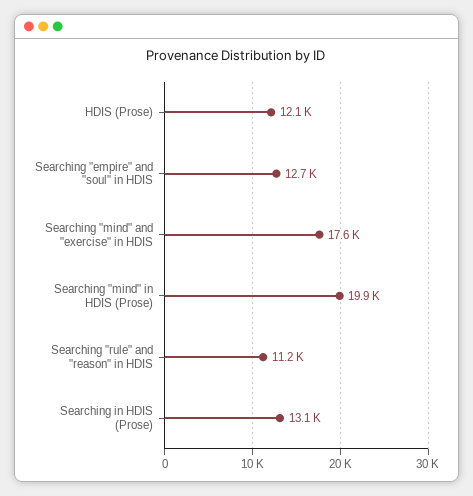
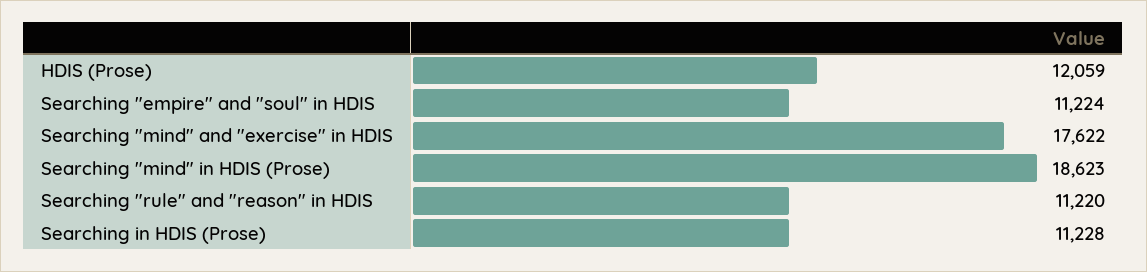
  {
    "HDIS (Prose)": 12059,
-   "Searching \"empire\" and \"soul\" in HDIS": 12700,
+   "Searching \"empire\" and \"soul\" in HDIS": 11224,
    "Searching \"mind\" and \"exercise\" in HDIS": 17622,
-   "Searching \"mind\" in HDIS (Prose)": 19900,
+   "Searching \"mind\" in HDIS (Prose)": 18623,
    "Searching \"rule\" and \"reason\" in HDIS": 11220,
-   "Searching in HDIS (Prose)": 13100
+   "Searching in HDIS (Prose)": 11228
  }

